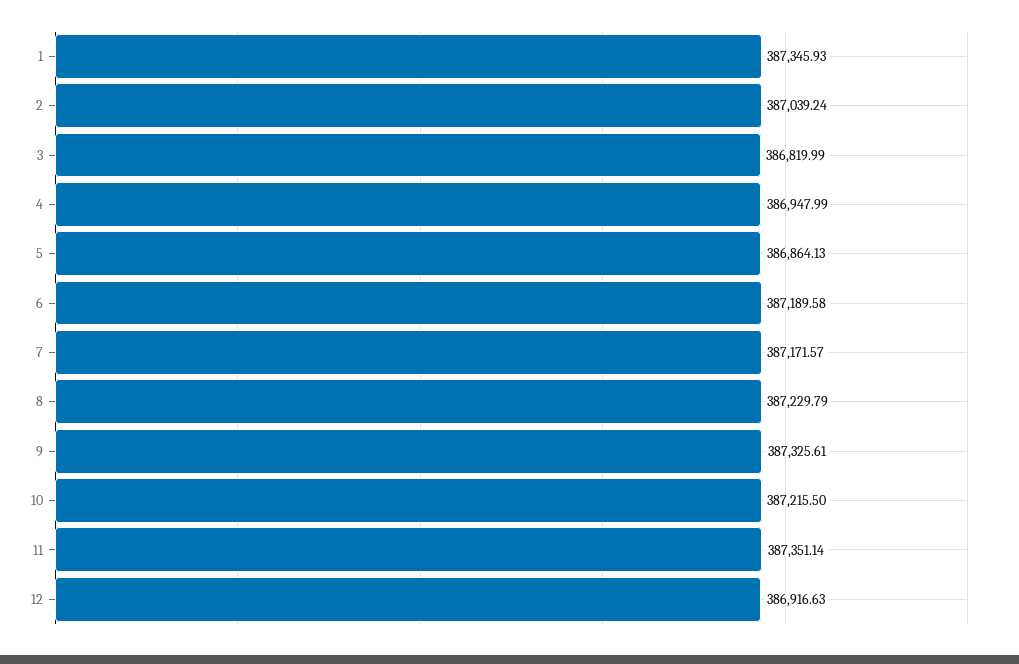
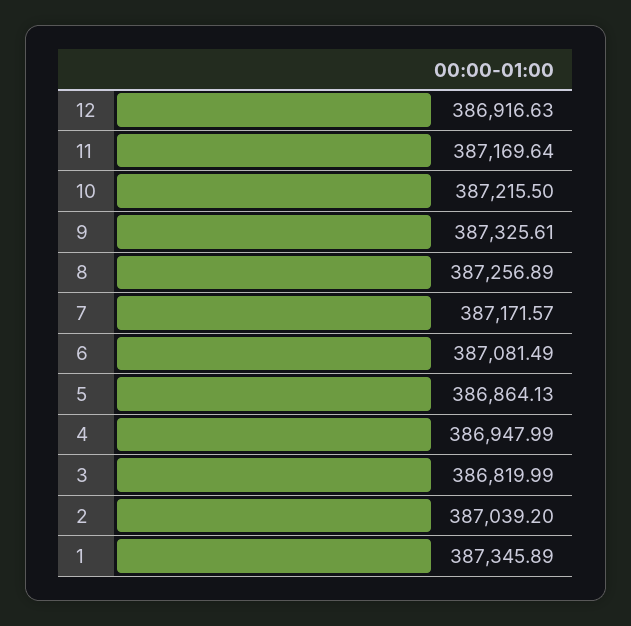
  {
-   "1": 387345.93,
+   "1": 387345.89,
-   "2": 387039.24,
+   "2": 387039.2,
    "3": 386819.99,
    "4": 386947.99,
    "5": 386864.13,
-   "6": 387189.58,
+   "6": 387081.49,
    "7": 387171.57,
-   "8": 387229.79,
+   "8": 387256.89,
    "9": 387325.61,
    "10": 387215.5,
-   "11": 387351.14,
+   "11": 387169.64,
    "12": 386916.63
  }

